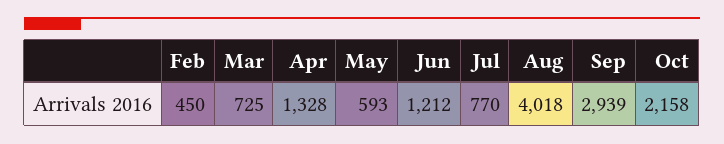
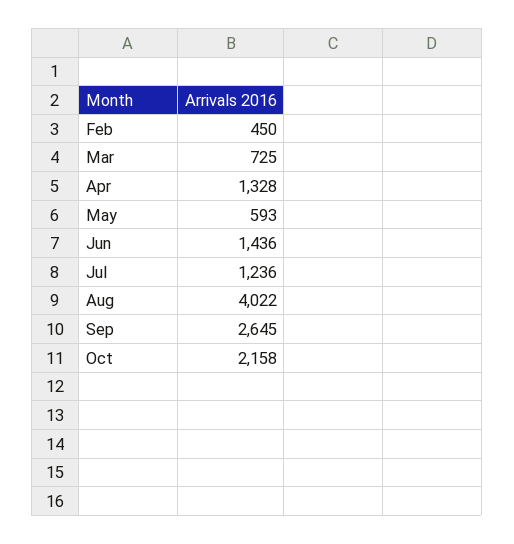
  {
    "Feb": 450,
    "Mar": 725,
    "Apr": 1328,
    "May": 593,
-   "Jun": 1212,
+   "Jun": 1436,
-   "Jul": 770,
+   "Jul": 1236,
-   "Aug": 4018,
+   "Aug": 4022,
-   "Sep": 2939,
+   "Sep": 2645,
    "Oct": 2158
  }

